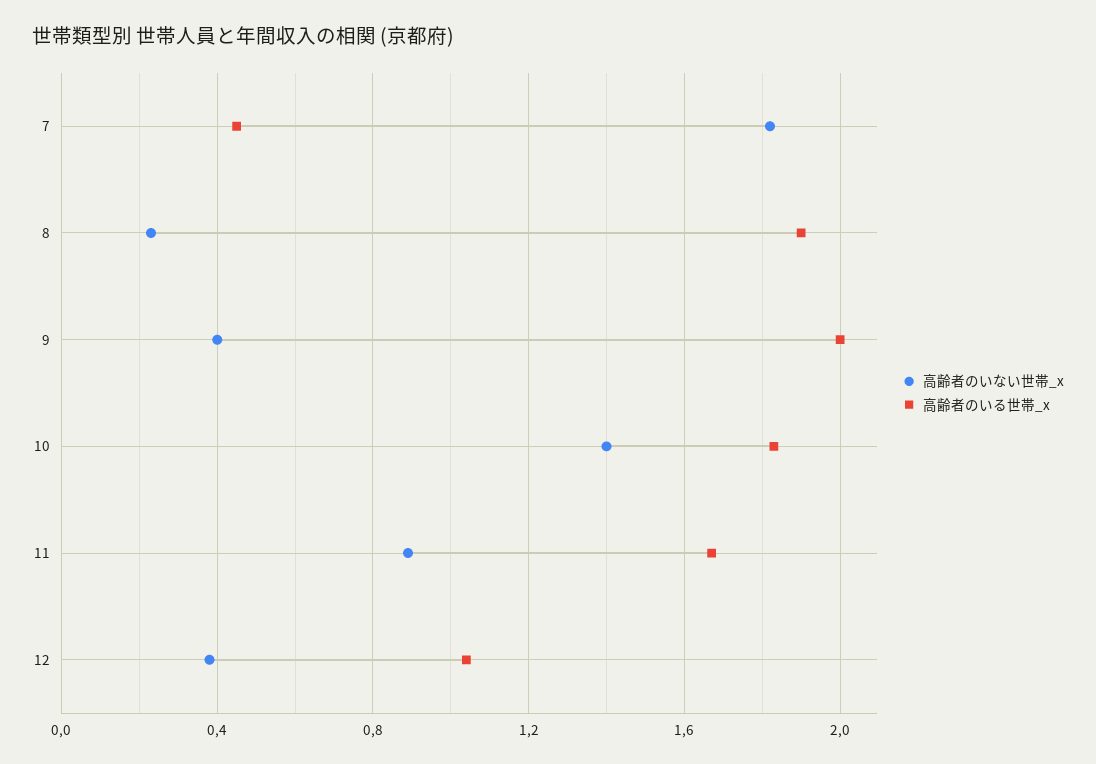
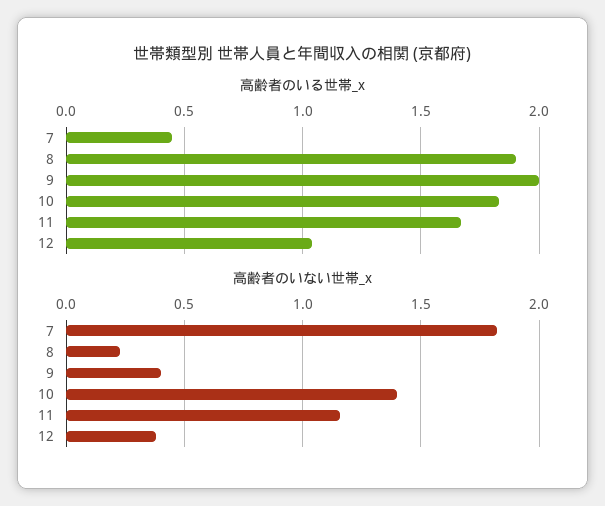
  {
    "高齢者のいない世帯_x": {
      "7": 1.8,
      "8": 0.25,
      "9": 0.4,
      "10": 1.4,
-     "11": 0.9,
+     "11": 1.15,
      "12": 0.4
    },
    "高齢者のいる世帯_x": {
      "7": 0.45,
      "8": 1.9,
      "9": 2,
      "10": 1.85,
      "11": 1.65,
      "12": 1.05
    }
  }

